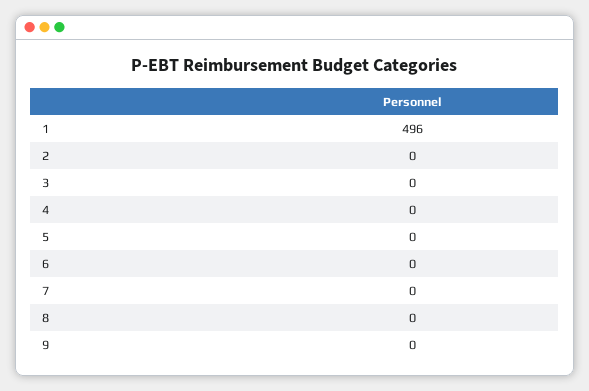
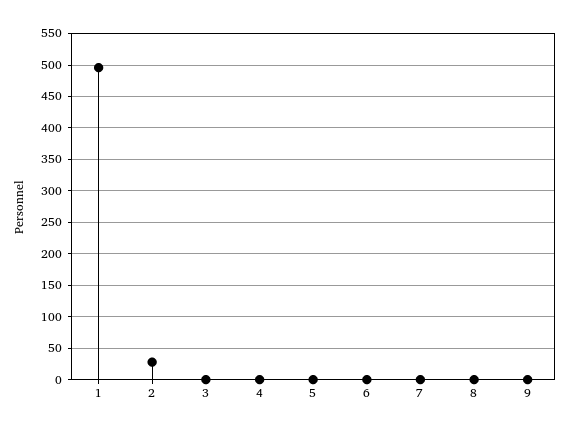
  {
    "1": 496,
-   "2": 0,
+   "2": 30,
    "3": 0,
    "4": 0,
    "5": 0,
    "6": 0,
    "7": 0,
    "8": 0,
    "9": 0
  }

